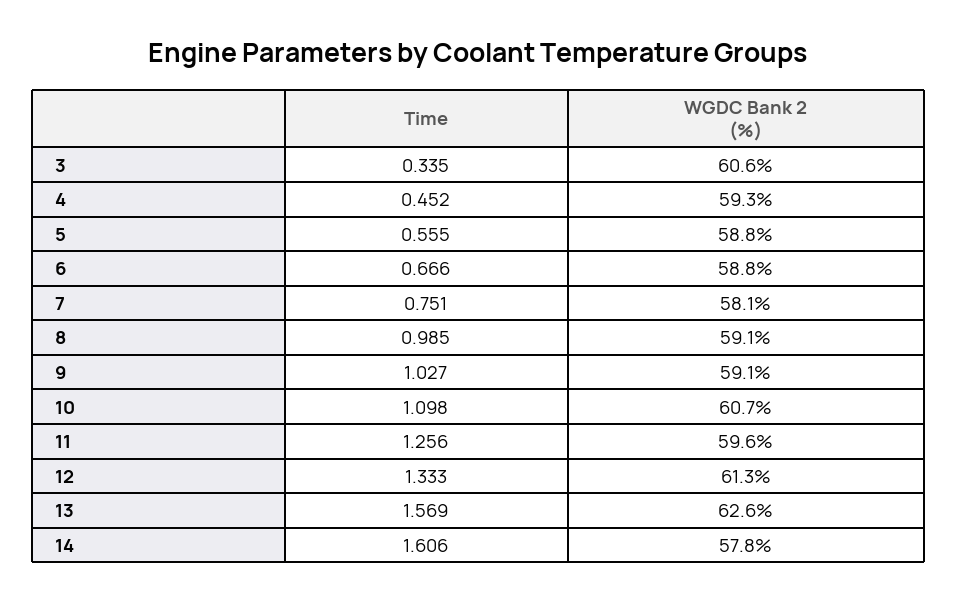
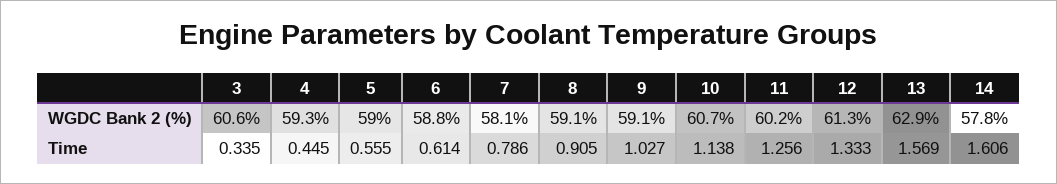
  {
    "Time": {
      "3": 0.335,
-     "4": 0.452,
+     "4": 0.445,
      "5": 0.555,
-     "6": 0.666,
+     "6": 0.614,
-     "7": 0.751,
+     "7": 0.786,
-     "8": 0.985,
+     "8": 0.905,
      "9": 1.027,
-     "10": 1.098,
+     "10": 1.138,
      "11": 1.256,
      "12": 1.333,
      "13": 1.569,
      "14": 1.606
    },
    "WGDC Bank 2 (%)": {
      "3": 60.6,
      "4": 59.3,
-     "5": 58.8,
+     "5": 59,
      "6": 58.8,
      "7": 58.1,
      "8": 59.1,
      "9": 59.1,
      "10": 60.7,
-     "11": 59.6,
+     "11": 60.2,
      "12": 61.3,
-     "13": 62.6,
+     "13": 62.9,
      "14": 57.8
    }
  }

